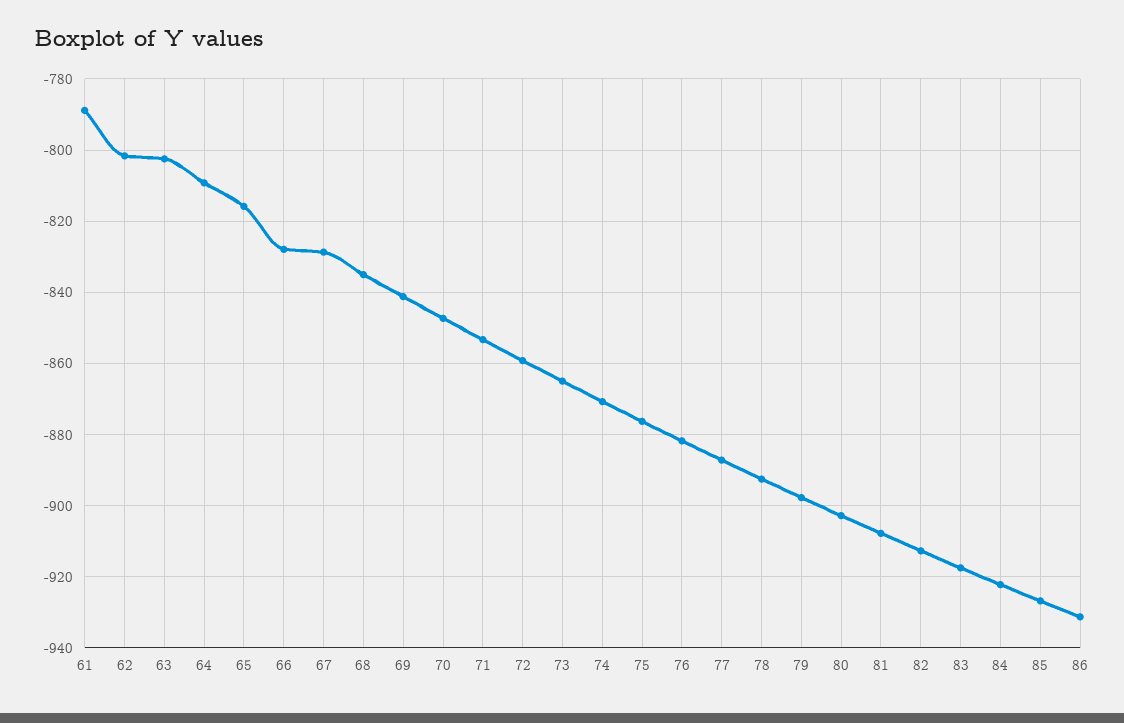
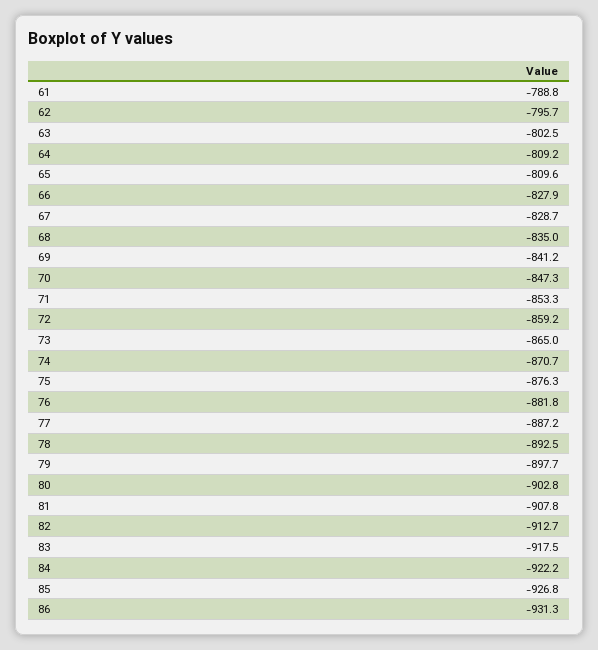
  {
    "61": -788.8,
-   "62": -802,
+   "62": -795.7,
    "63": -802.5,
    "64": -809.2,
-   "65": -816,
+   "65": -809.6,
    "66": -827.9,
    "67": -828.7,
    "68": -835,
    "69": -841.2,
    "70": -847.3,
    "71": -853.3,
    "72": -859.2,
    "73": -865,
    "74": -870.7,
    "75": -876.3,
    "76": -881.8,
    "77": -887.2,
    "78": -892.5,
    "79": -897.7,
    "80": -902.8,
    "81": -907.8,
    "82": -912.7,
    "83": -917.5,
    "84": -922.2,
    "85": -926.8,
    "86": -931.3
  }

